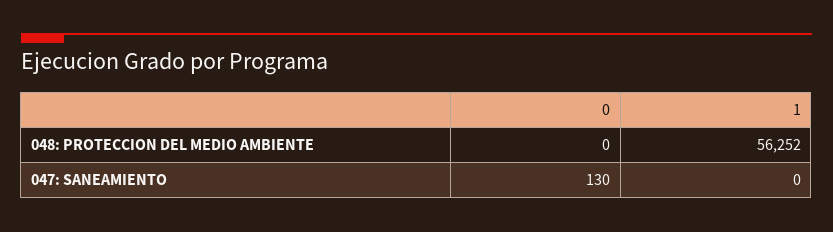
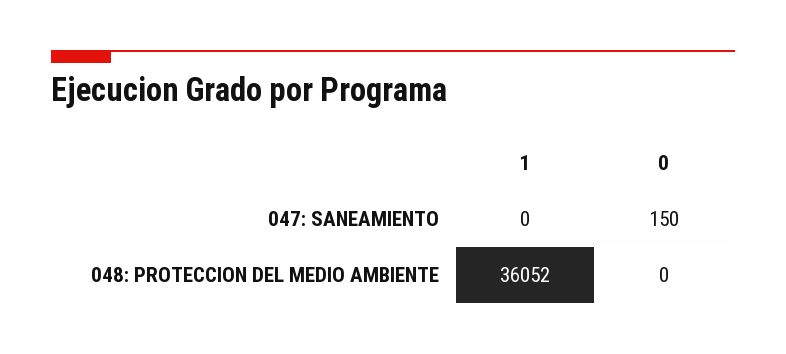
  {
    "0": {
      "048: PROTECCION DEL MEDIO AMBIENTE": 0,
-     "047: SANEAMIENTO": 130
+     "047: SANEAMIENTO": 150
    },
    "1": {
-     "048: PROTECCION DEL MEDIO AMBIENTE": 56252,
+     "048: PROTECCION DEL MEDIO AMBIENTE": 36052,
      "047: SANEAMIENTO": 0
    }
  }

